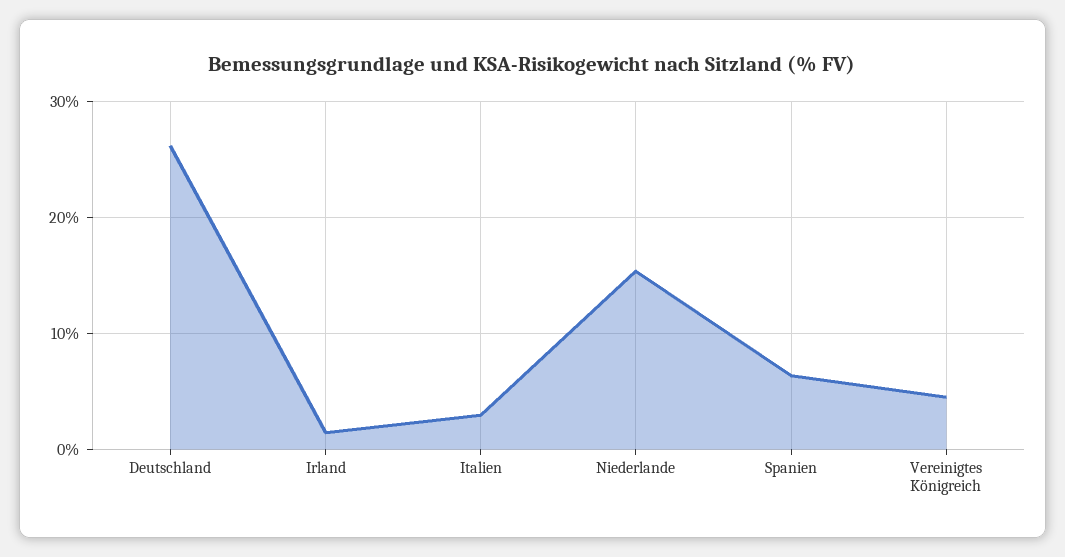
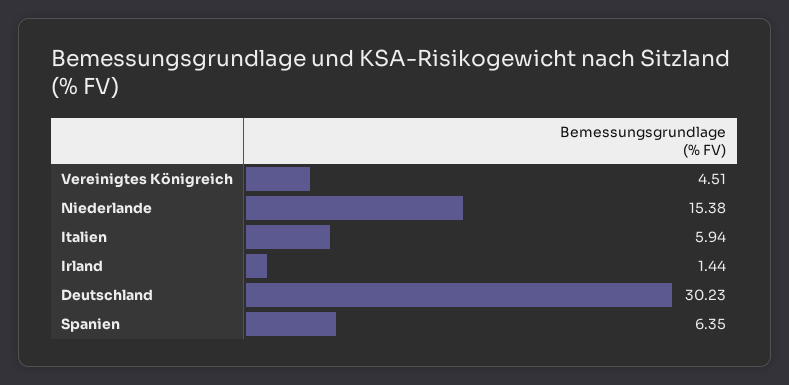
  {
-   "Deutschland": 26,
+   "Deutschland": 30.23,
    "Irland": 1.44,
-   "Italien": 3,
+   "Italien": 5.94,
    "Niederlande": 15.38,
    "Spanien": 6.35,
    "Vereinigtes Königreich": 4.51
  }

